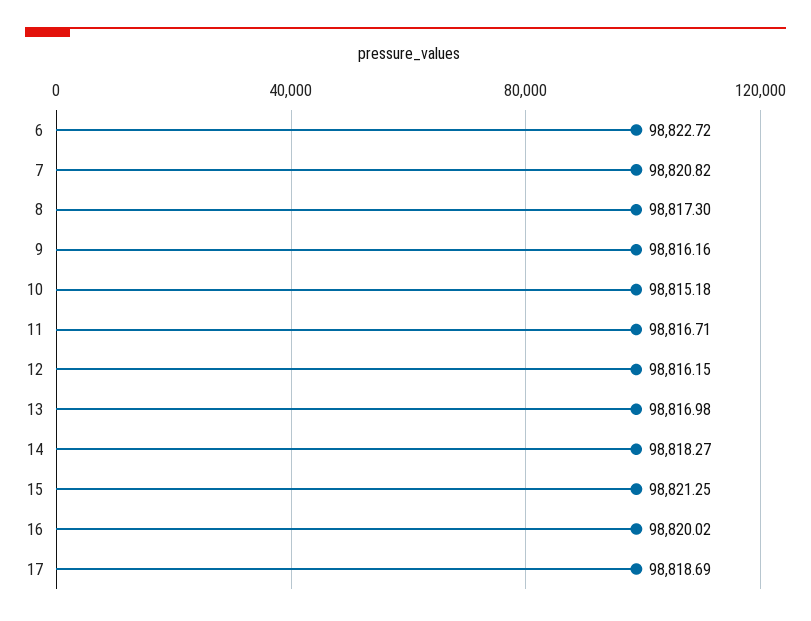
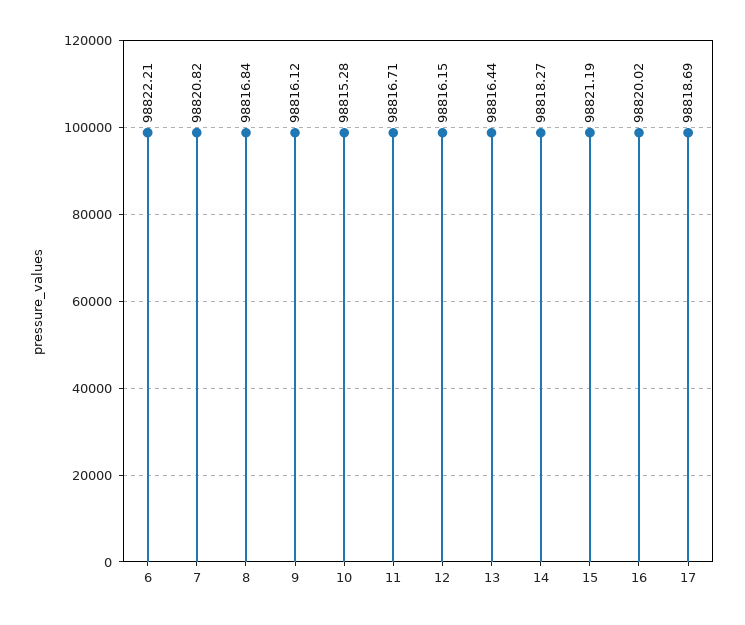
  {
-   "6": 98822.72,
+   "6": 98822.21,
    "7": 98820.82,
-   "8": 98817.3,
+   "8": 98816.84,
-   "9": 98816.16,
+   "9": 98816.12,
-   "10": 98815.18,
+   "10": 98815.28,
    "11": 98816.71,
    "12": 98816.15,
-   "13": 98816.98,
+   "13": 98816.44,
    "14": 98818.27,
-   "15": 98821.25,
+   "15": 98821.19,
    "16": 98820.02,
    "17": 98818.69
  }

